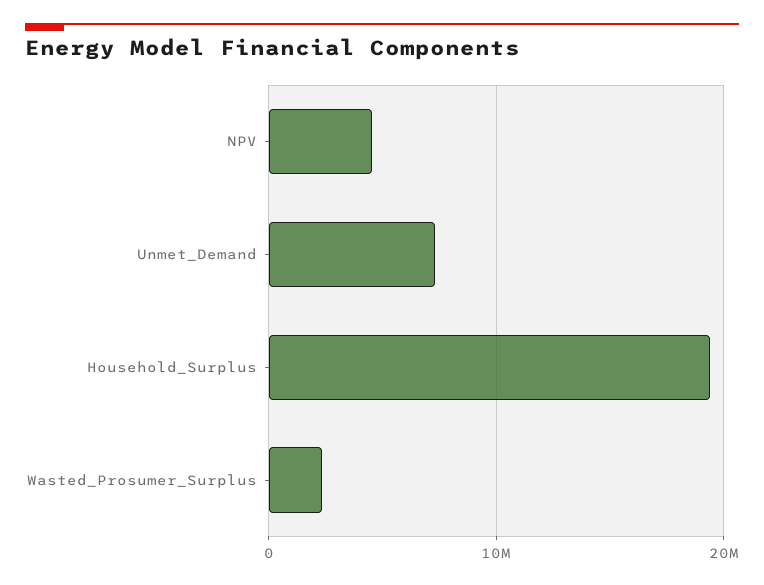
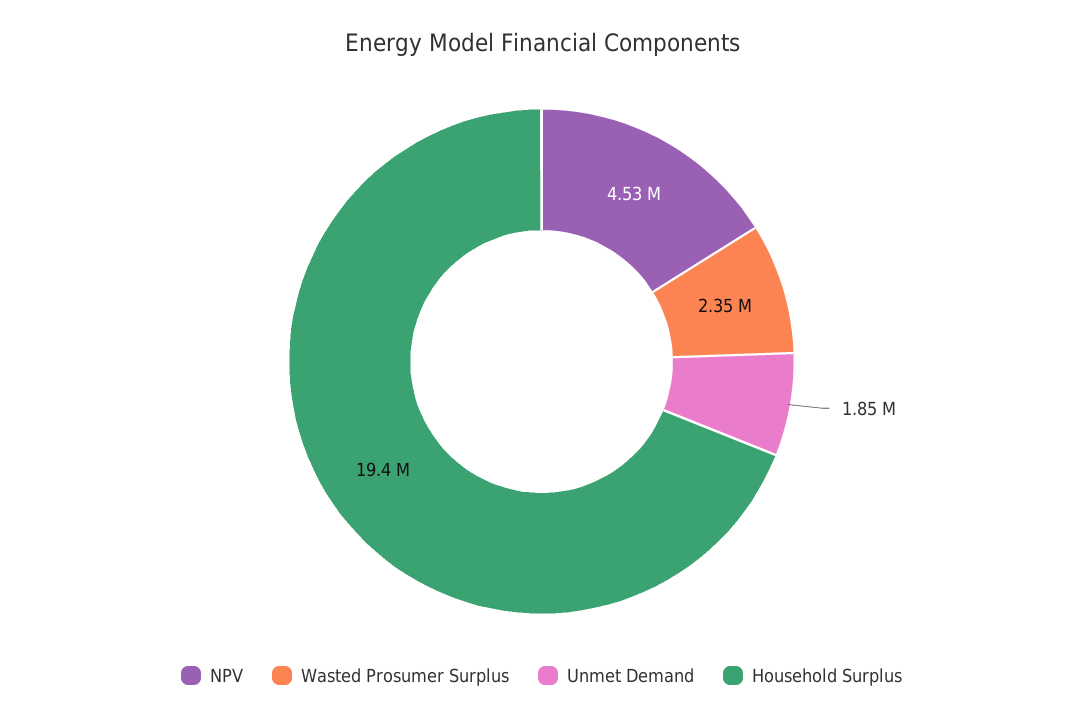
  {
    "NPV": 4530000,
-   "Unmet_Demand": 7000000,
+   "Unmet_Demand": 1850000,
    "Household_Surplus": 19400000,
    "Wasted_Prosumer_Surplus": 2350000
  }

